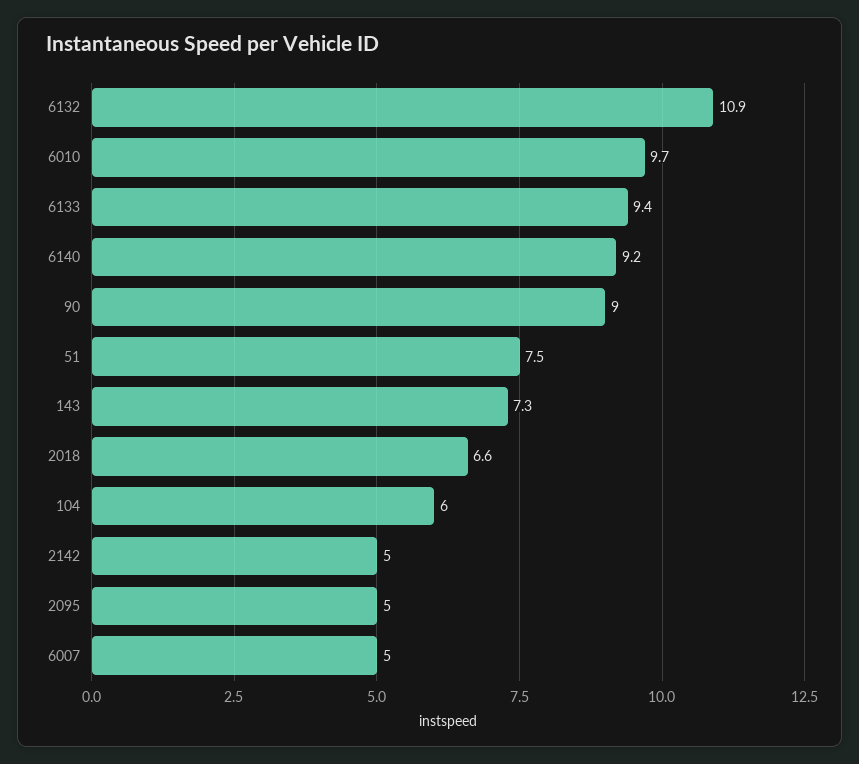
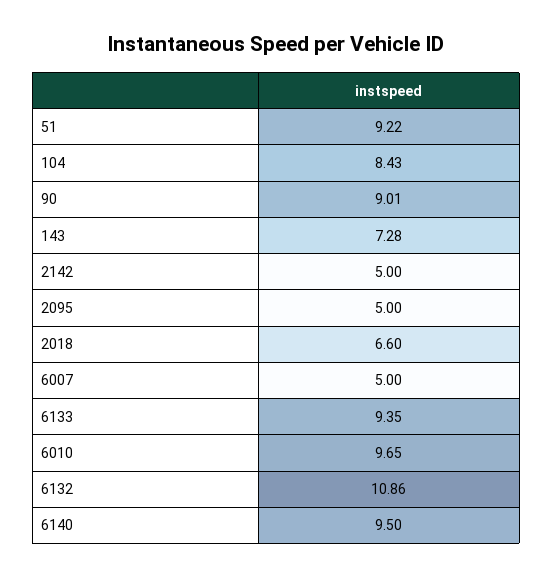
  {
    "6132": 10.86,
    "6010": 9.65,
    "6133": 9.35,
-   "6140": 9.2,
+   "6140": 9.5,
    "90": 9.01,
-   "51": 7.5,
+   "51": 9.22,
    "143": 7.28,
    "2018": 6.6,
-   "104": 6,
+   "104": 8.43,
    "2142": 5,
    "2095": 5,
    "6007": 5
  }

